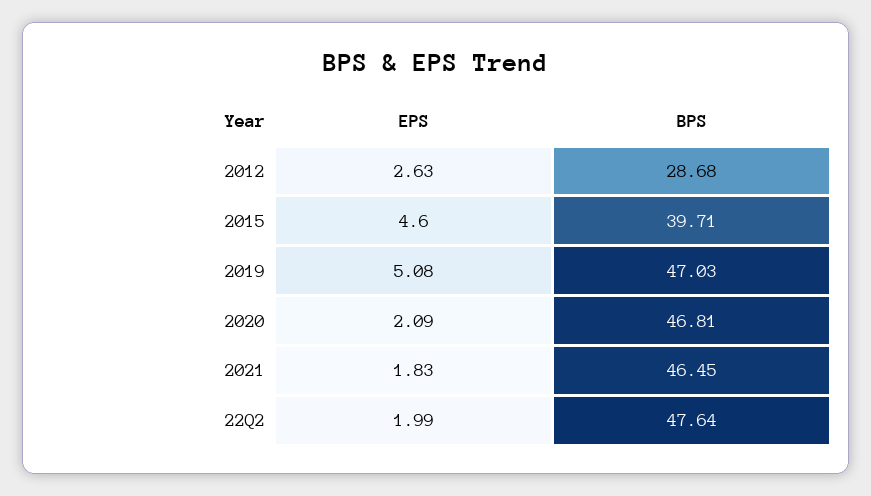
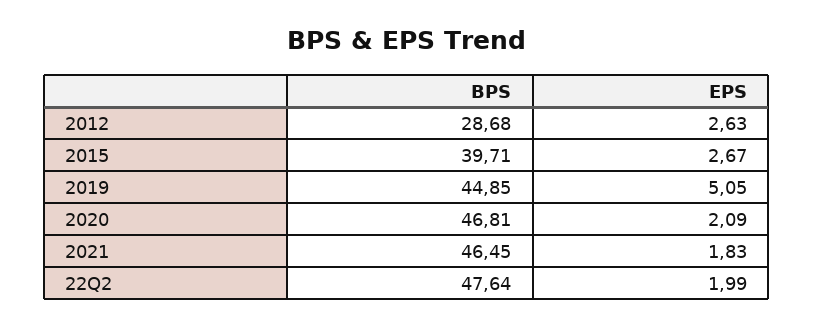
  {
    "EPS": {
      "2012": 2.63,
-     "2015": 4.6,
+     "2015": 2.67,
-     "2019": 5.08,
+     "2019": 5.05,
      "2020": 2.09,
      "2021": 1.83,
      "22Q2": 1.99
    },
    "BPS": {
      "2012": 28.68,
      "2015": 39.71,
-     "2019": 47.03,
+     "2019": 44.85,
      "2020": 46.81,
      "2021": 46.45,
      "22Q2": 47.64
    }
  }

